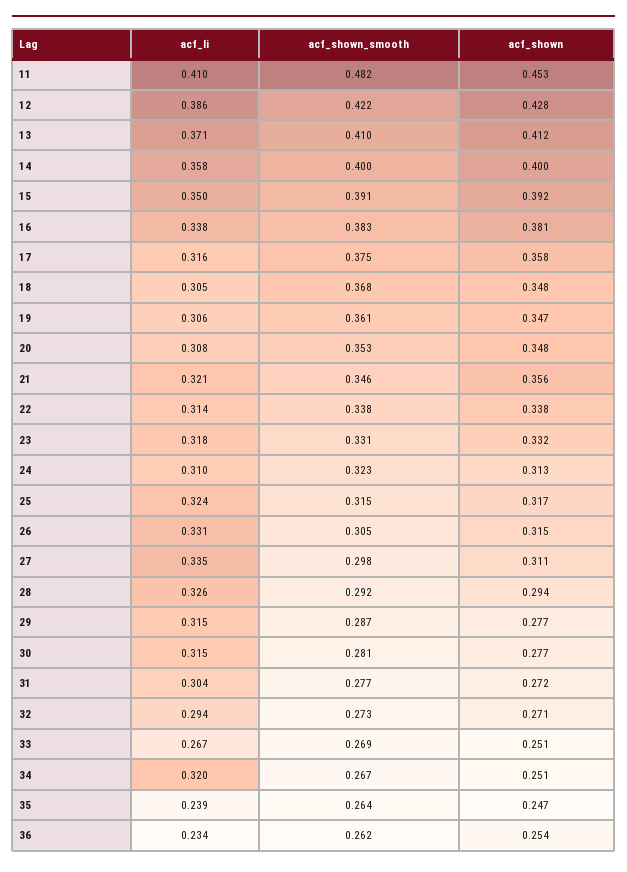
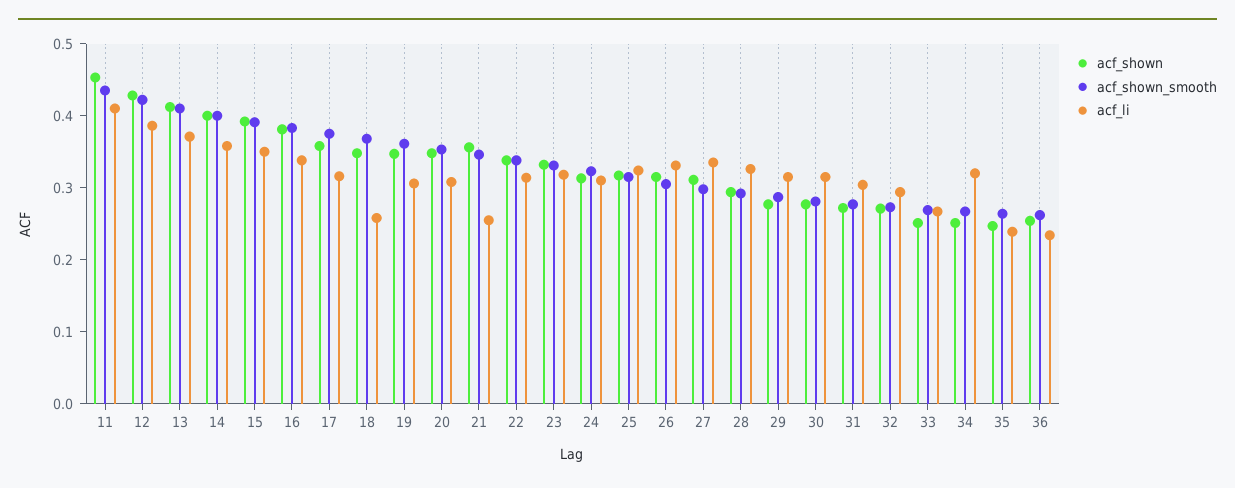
  {
    "acf_li": {
      "11": 0.41,
      "12": 0.386,
      "13": 0.371,
      "14": 0.358,
      "15": 0.35,
      "16": 0.338,
      "17": 0.316,
-     "18": 0.305,
+     "18": 0.26,
      "19": 0.306,
      "20": 0.308,
-     "21": 0.321,
+     "21": 0.26,
      "22": 0.314,
      "23": 0.318,
      "24": 0.31,
      "25": 0.324,
      "26": 0.331,
      "27": 0.335,
      "28": 0.326,
      "29": 0.315,
      "30": 0.315,
      "31": 0.304,
      "32": 0.294,
      "33": 0.267,
      "34": 0.32,
      "35": 0.239,
      "36": 0.234
    },
    "acf_shown_smooth": {
-     "11": 0.482,
+     "11": 0.44,
      "12": 0.422,
      "13": 0.41,
      "14": 0.4,
      "15": 0.391,
      "16": 0.383,
      "17": 0.375,
      "18": 0.368,
      "19": 0.361,
      "20": 0.353,
      "21": 0.346,
      "22": 0.338,
      "23": 0.331,
      "24": 0.323,
      "25": 0.315,
      "26": 0.305,
      "27": 0.298,
      "28": 0.292,
      "29": 0.287,
      "30": 0.281,
      "31": 0.277,
      "32": 0.273,
      "33": 0.269,
      "34": 0.267,
      "35": 0.264,
      "36": 0.262
    },
    "acf_shown": {
      "11": 0.453,
      "12": 0.428,
      "13": 0.412,
      "14": 0.4,
      "15": 0.392,
      "16": 0.381,
      "17": 0.358,
      "18": 0.348,
      "19": 0.347,
      "20": 0.348,
      "21": 0.356,
      "22": 0.338,
      "23": 0.332,
      "24": 0.313,
      "25": 0.317,
      "26": 0.315,
      "27": 0.311,
      "28": 0.294,
      "29": 0.277,
      "30": 0.277,
      "31": 0.272,
      "32": 0.271,
      "33": 0.251,
      "34": 0.251,
      "35": 0.247,
      "36": 0.254
    }
  }

